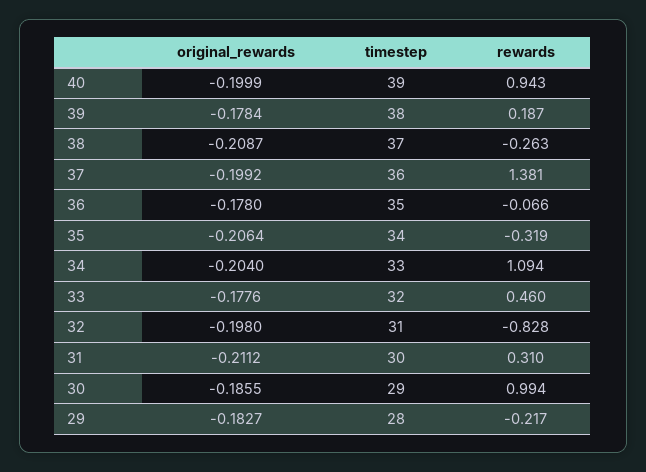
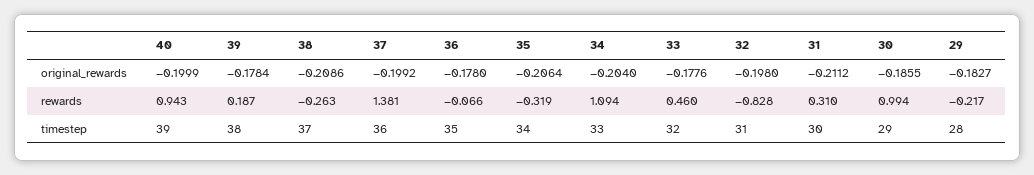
  {
    "original_rewards": {
      "40": -0.1999,
      "39": -0.1784,
-     "38": -0.2087,
+     "38": -0.2086,
      "37": -0.1992,
      "36": -0.178,
      "35": -0.2064,
      "34": -0.204,
      "33": -0.1776,
      "32": -0.198,
      "31": -0.2112,
      "30": -0.1855,
      "29": -0.1827
    },
    "timestep": {
      "40": 39,
      "39": 38,
      "38": 37,
      "37": 36,
      "36": 35,
      "35": 34,
      "34": 33,
      "33": 32,
      "32": 31,
      "31": 30,
      "30": 29,
      "29": 28
    },
    "rewards": {
      "40": 0.943,
      "39": 0.187,
      "38": -0.263,
      "37": 1.381,
      "36": -0.066,
      "35": -0.319,
      "34": 1.094,
      "33": 0.46,
      "32": -0.828,
      "31": 0.31,
      "30": 0.994,
      "29": -0.217
    }
  }

